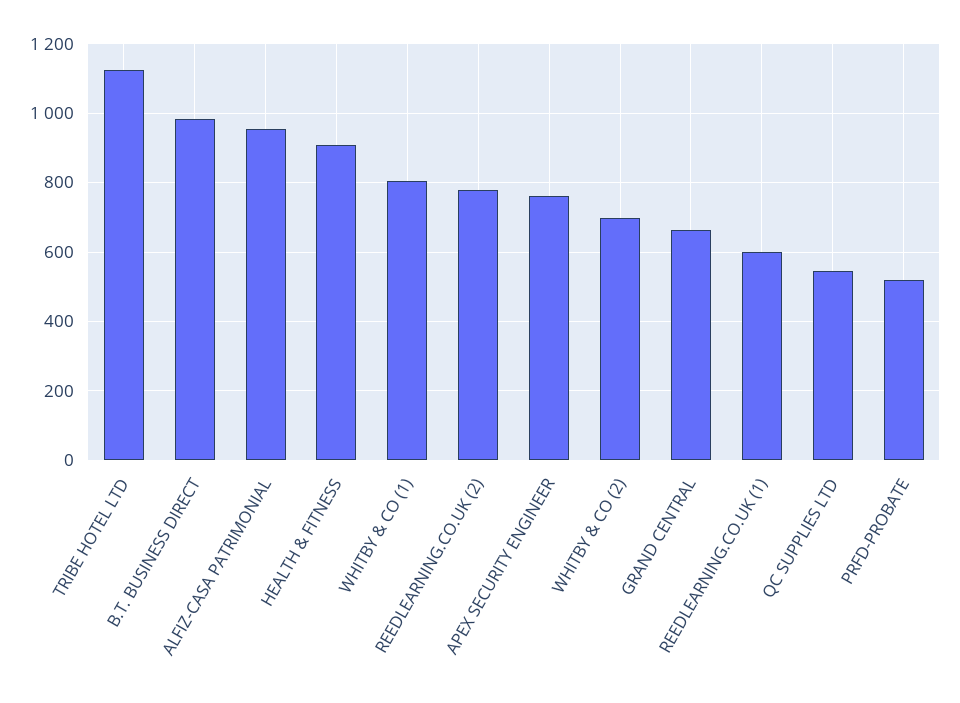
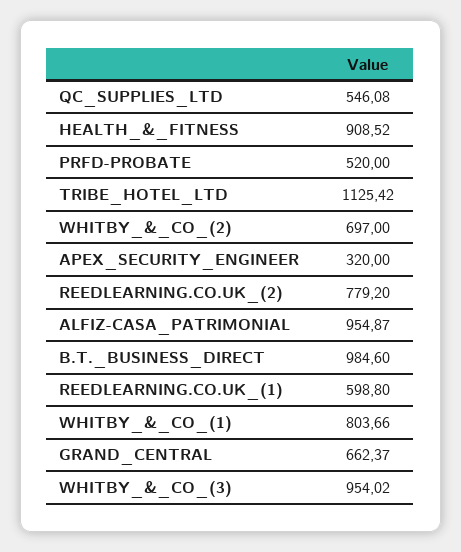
  {
    "TRIBE HOTEL LTD": 1125.42,
    "B.T. BUSINESS DIRECT": 984.6,
    "ALFIZ-CASA PATRIMONIAL": 954.87,
    "HEALTH & FITNESS": 908.52,
    "WHITBY & CO (1)": 803.66,
    "REEDLEARNING.CO.UK (2)": 779.2,
-   "APEX SECURITY ENGINEER": 760,
+   "APEX SECURITY ENGINEER": 320,
    "WHITBY & CO (2)": 697,
    "GRAND CENTRAL": 662.37,
    "REEDLEARNING.CO.UK (1)": 598.8,
    "QC SUPPLIES LTD": 546.08,
-   "PRFD-PROBATE": 520
+   "PRFD-PROBATE": 520,
+   "WHITBY_&_CO_(3)": 954.02
  }

